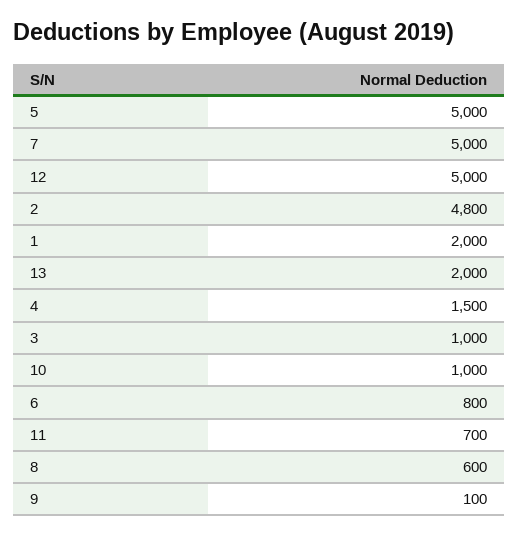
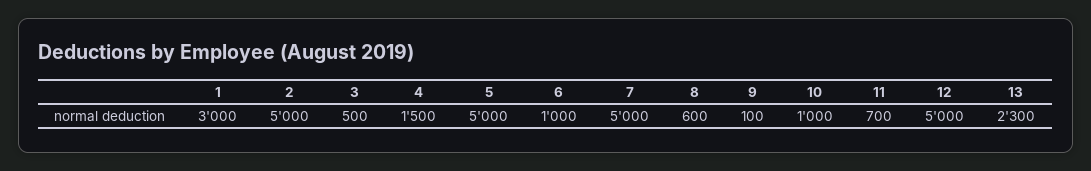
  {
    "5": 5000,
    "7": 5000,
    "12": 5000,
-   "2": 4800,
+   "2": 5000,
-   "1": 2000,
+   "1": 3000,
-   "13": 2000,
+   "13": 2300,
    "4": 1500,
-   "3": 1000,
+   "3": 500,
    "10": 1000,
-   "6": 800,
+   "6": 1000,
    "11": 700,
    "8": 600,
    "9": 100
  }

